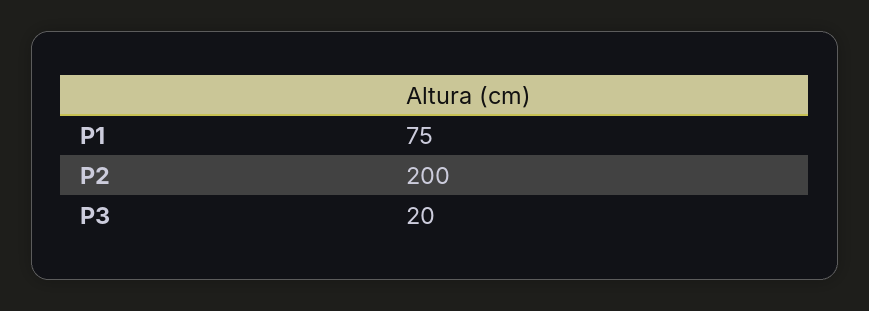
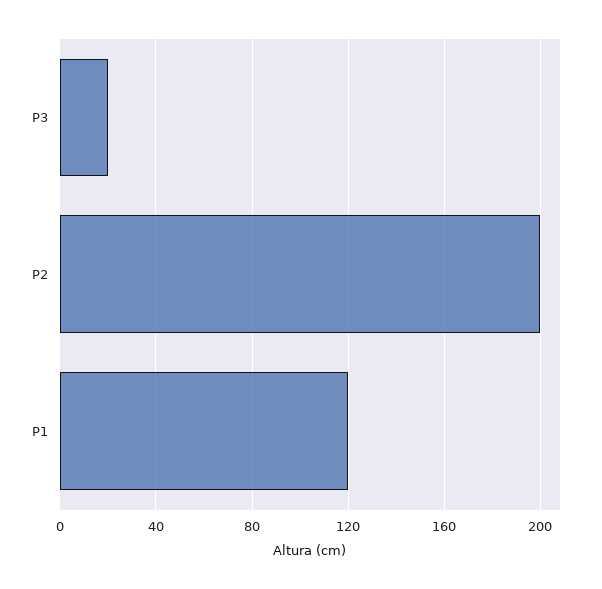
  {
-   "P1": 75,
+   "P1": 120,
    "P2": 200,
    "P3": 20
  }

